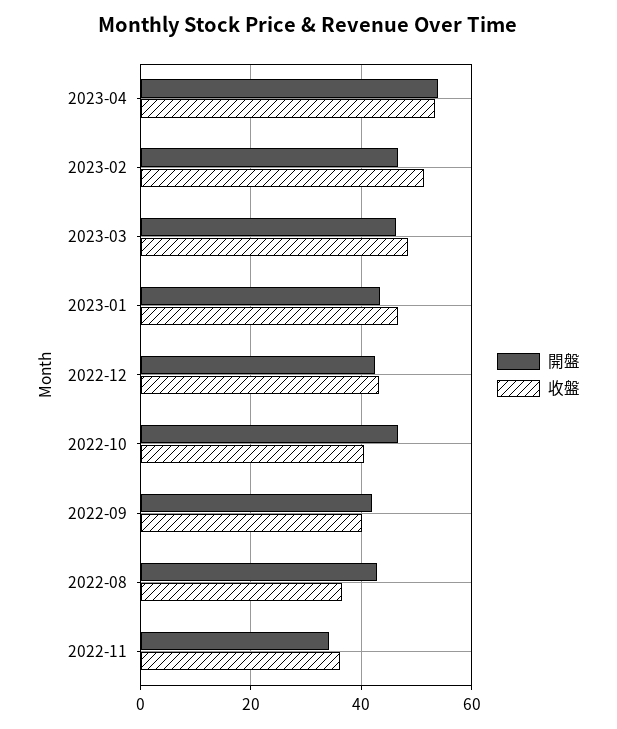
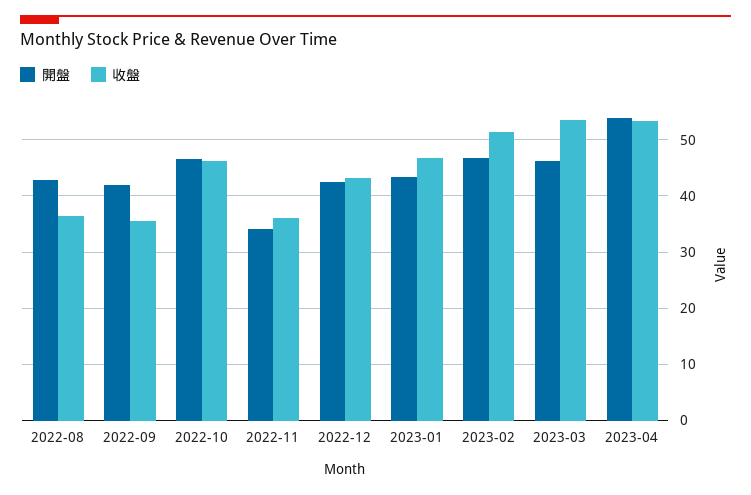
  {
    "開盤": {
      "2023-04": 54,
      "2023-02": 46,
      "2023-03": 46,
      "2023-01": 44,
      "2022-12": 42,
      "2022-10": 46,
      "2022-09": 42,
      "2022-08": 42,
      "2022-11": 34
    },
    "收盤": {
      "2023-04": 54,
      "2023-02": 52,
-     "2023-03": 48,
+     "2023-03": 54,
      "2023-01": 46,
      "2022-12": 44,
-     "2022-10": 40,
+     "2022-10": 46,
-     "2022-09": 40,
+     "2022-09": 36,
      "2022-08": 36,
      "2022-11": 36
    }
  }

